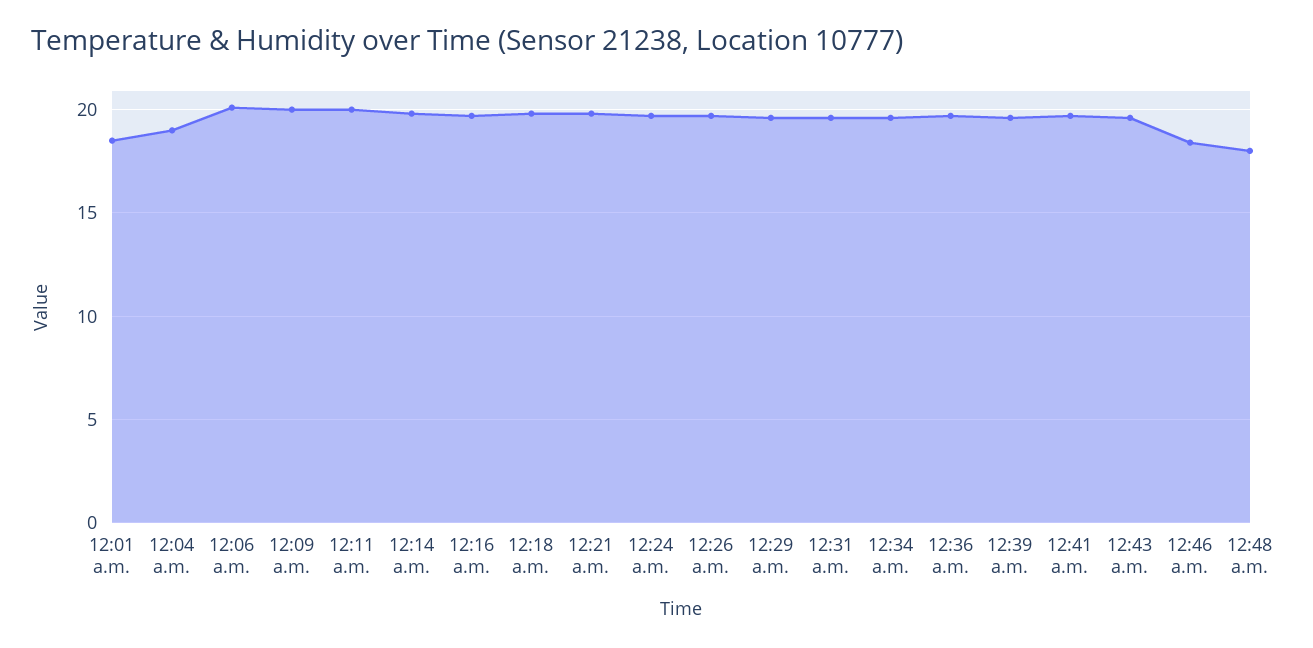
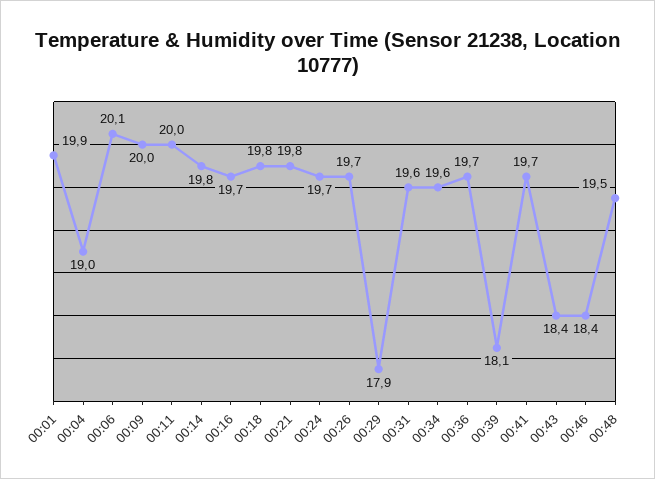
  {
-   "12:01 a.m.": 18.5,
+   "12:01 a.m.": 19.9,
    "12:04 a.m.": 19,
    "12:06 a.m.": 20.1,
    "12:09 a.m.": 20,
    "12:11 a.m.": 20,
    "12:14 a.m.": 19.8,
    "12:16 a.m.": 19.7,
    "12:18 a.m.": 19.8,
    "12:21 a.m.": 19.8,
    "12:24 a.m.": 19.7,
    "12:26 a.m.": 19.7,
-   "12:29 a.m.": 19.5,
+   "12:29 a.m.": 17.9,
    "12:31 a.m.": 19.6,
    "12:34 a.m.": 19.6,
    "12:36 a.m.": 19.7,
-   "12:39 a.m.": 19.5,
+   "12:39 a.m.": 18.1,
    "12:41 a.m.": 19.7,
-   "12:43 a.m.": 19.5,
+   "12:43 a.m.": 18.4,
    "12:46 a.m.": 18.4,
-   "12:48 a.m.": 18
+   "12:48 a.m.": 19.5
  }

